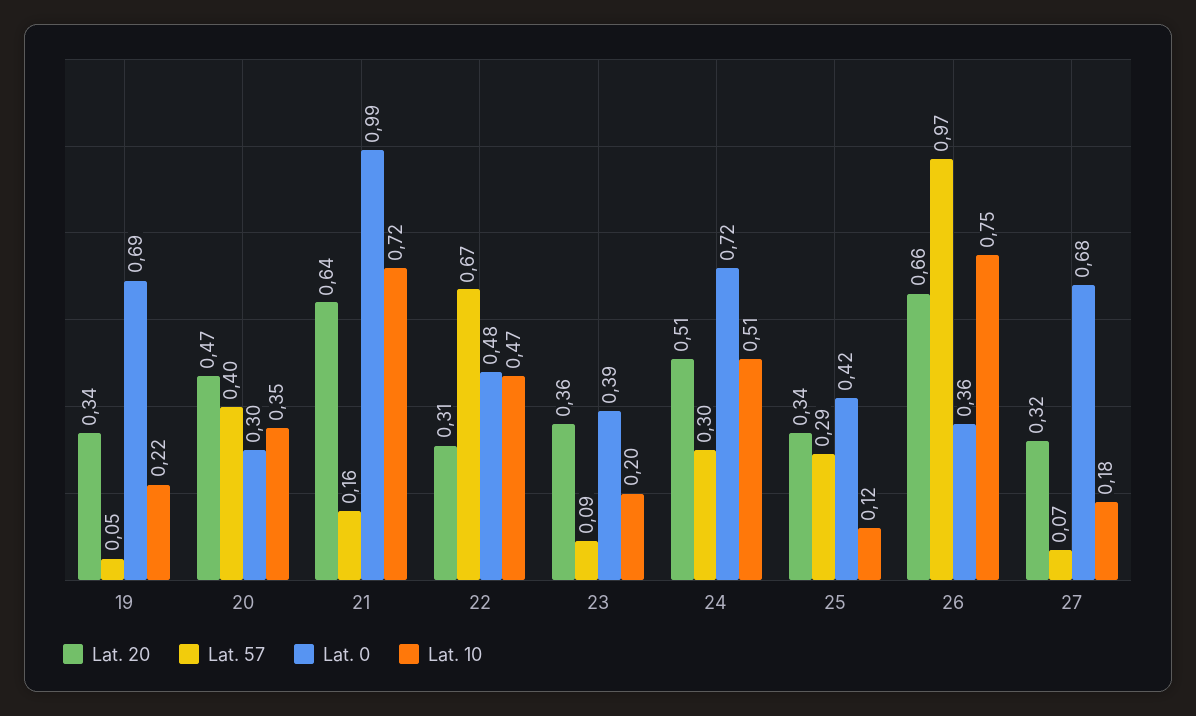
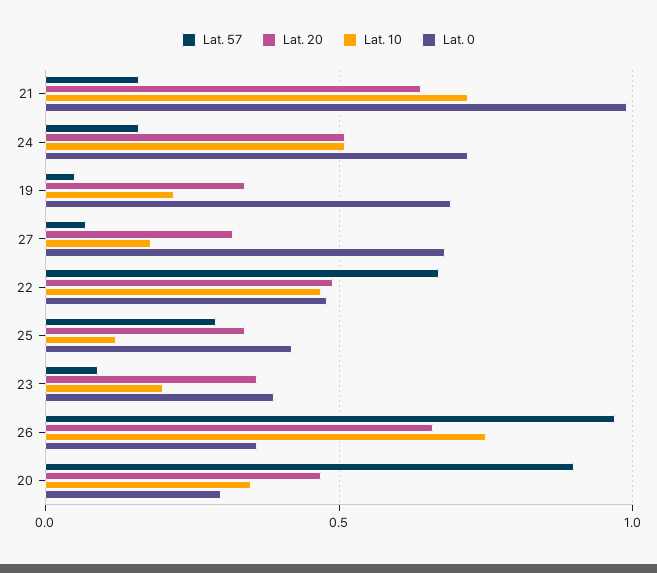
  {
    "Lat. 20": {
      "19": 0.34,
      "20": 0.47,
      "21": 0.64,
-     "22": 0.31,
+     "22": 0.5,
      "23": 0.36,
      "24": 0.51,
      "25": 0.34,
      "26": 0.66,
      "27": 0.32
    },
    "Lat. 57": {
      "19": 0.05,
-     "20": 0.4,
+     "20": 0.9,
      "21": 0.16,
      "22": 0.67,
      "23": 0.09,
-     "24": 0.3,
+     "24": 0.15,
      "25": 0.29,
      "26": 0.97,
      "27": 0.07
    },
    "Lat. 0": {
      "19": 0.69,
      "20": 0.3,
      "21": 0.99,
      "22": 0.48,
      "23": 0.39,
      "24": 0.72,
      "25": 0.42,
      "26": 0.36,
      "27": 0.68
    },
    "Lat. 10": {
      "19": 0.22,
      "20": 0.35,
      "21": 0.72,
      "22": 0.47,
      "23": 0.2,
      "24": 0.51,
      "25": 0.12,
      "26": 0.75,
      "27": 0.18
    }
  }

